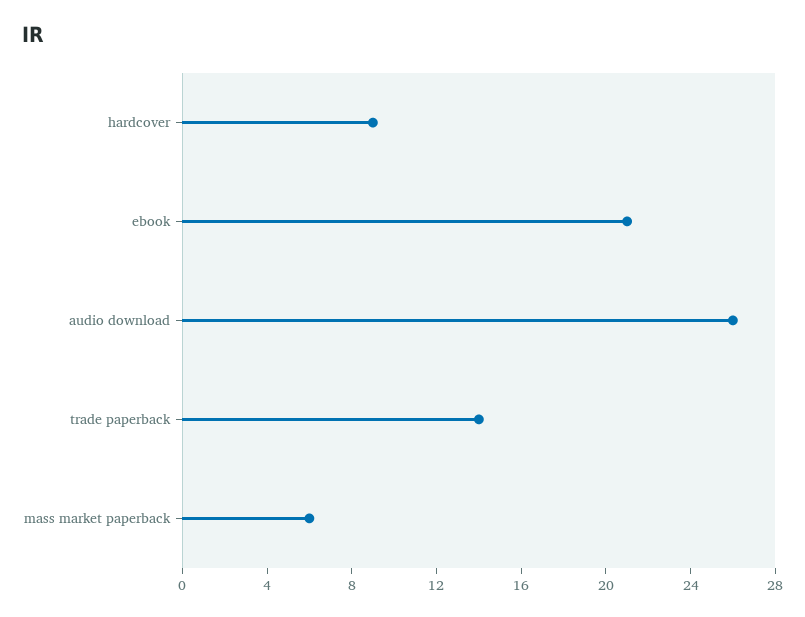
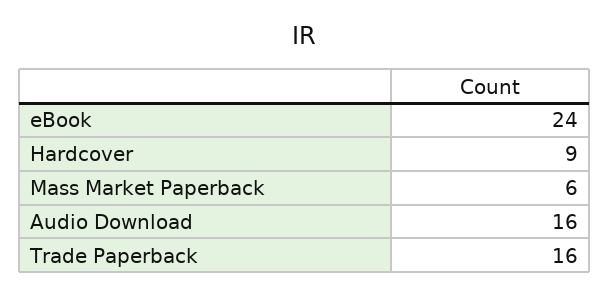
  {
    "hardcover": 9,
-   "ebook": 21,
+   "ebook": 24,
-   "audio download": 26,
+   "audio download": 16,
-   "trade paperback": 14,
+   "trade paperback": 16,
    "mass market paperback": 6
  }

